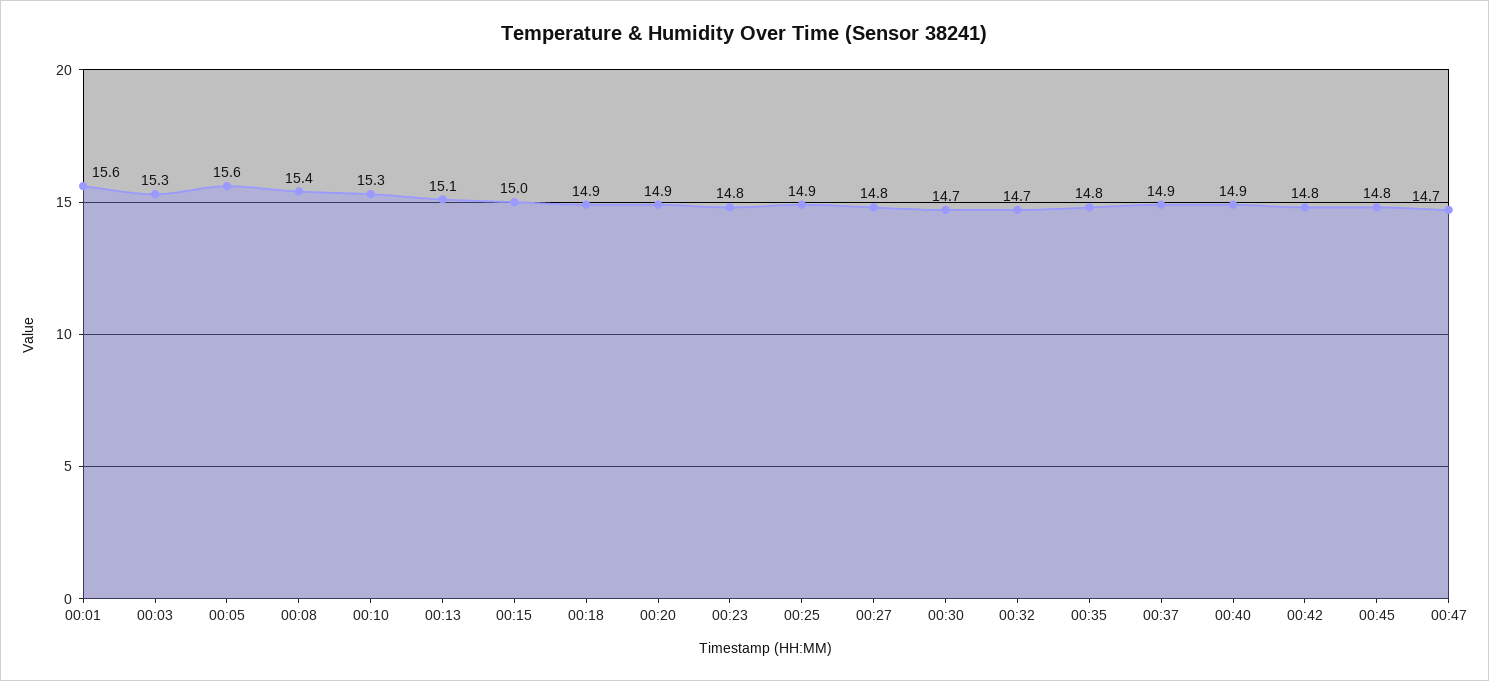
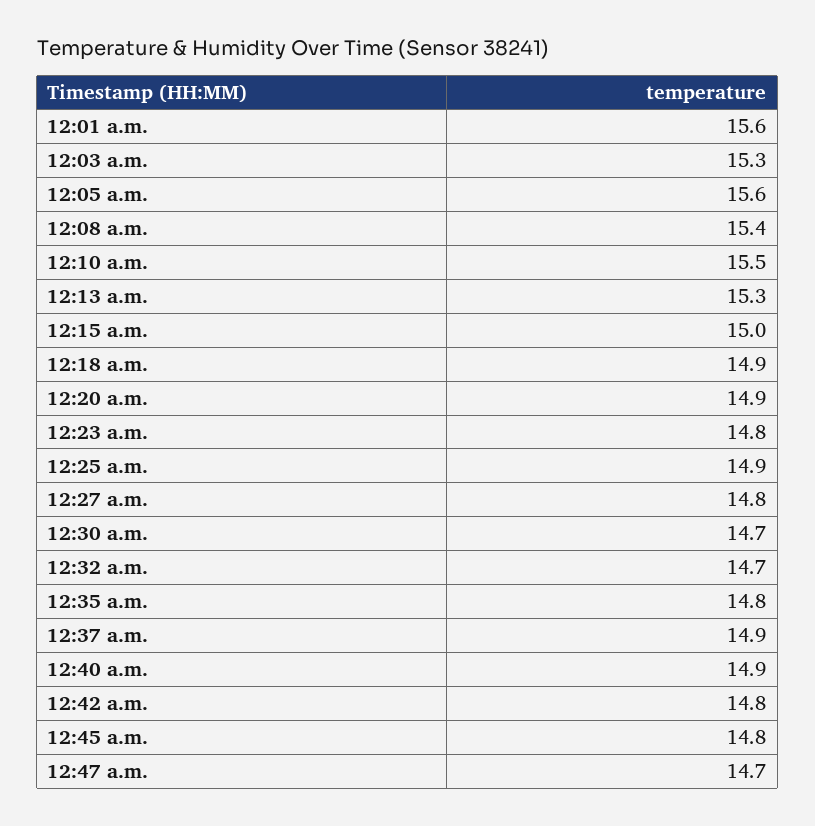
  {
    "00:01": 15.6,
    "00:03": 15.3,
    "00:05": 15.6,
    "00:08": 15.4,
-   "00:10": 15.3,
+   "00:10": 15.5,
-   "00:13": 15.1,
+   "00:13": 15.3,
    "00:15": 15,
    "00:18": 14.9,
    "00:20": 14.9,
    "00:23": 14.8,
    "00:25": 14.9,
    "00:27": 14.8,
    "00:30": 14.7,
    "00:32": 14.7,
    "00:35": 14.8,
    "00:37": 14.9,
    "00:40": 14.9,
    "00:42": 14.8,
    "00:45": 14.8,
    "00:47": 14.7
  }

